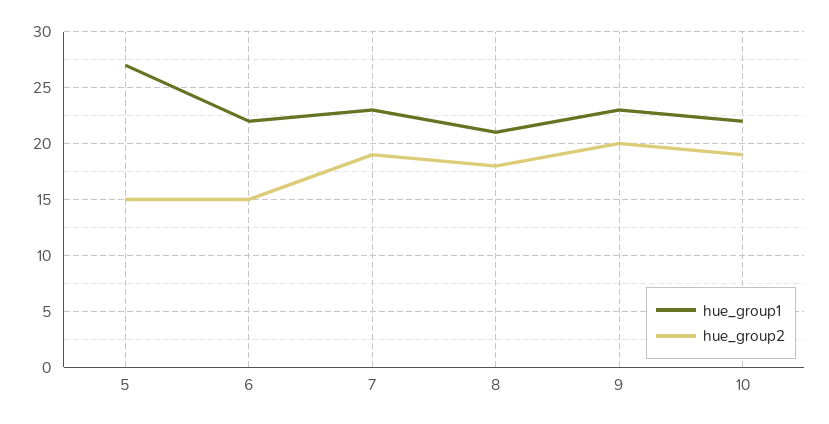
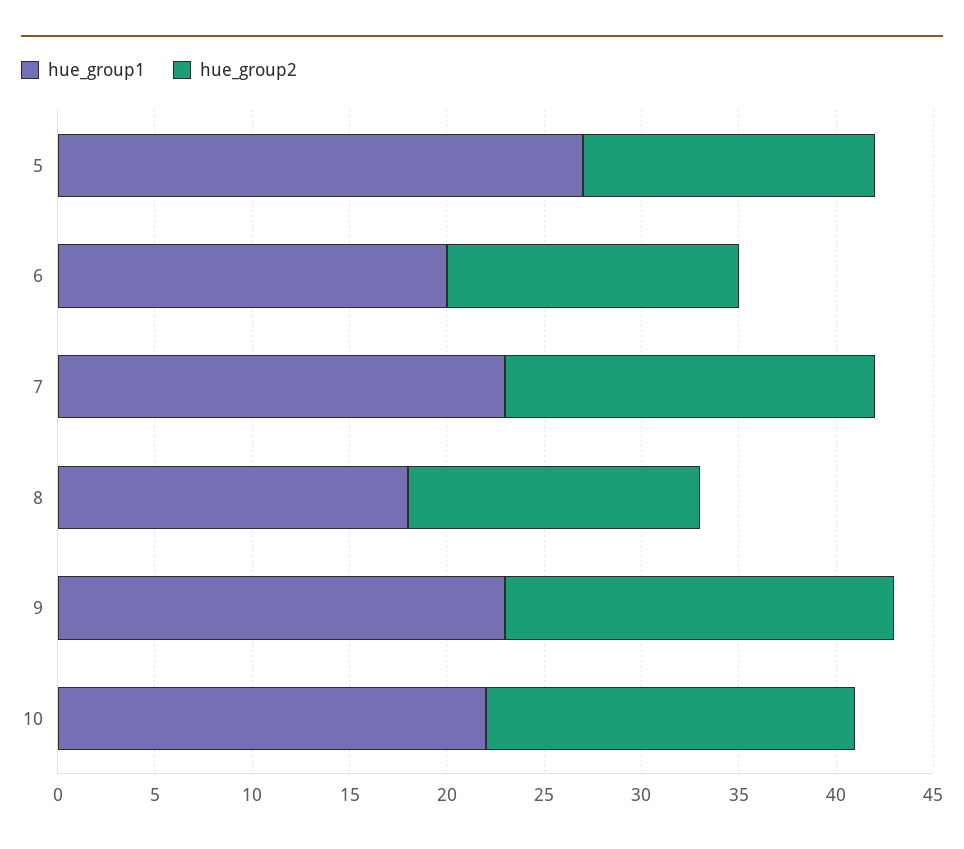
  {
    "hue_group1": {
      "5": 27,
-     "6": 22,
+     "6": 20,
      "7": 23,
-     "8": 21,
+     "8": 18,
      "9": 23,
      "10": 22
    },
    "hue_group2": {
      "5": 15,
      "6": 15,
      "7": 19,
-     "8": 18,
+     "8": 15,
      "9": 20,
      "10": 19
    }
  }

